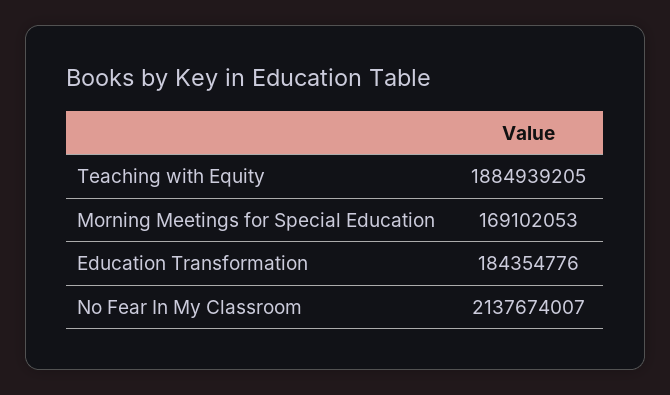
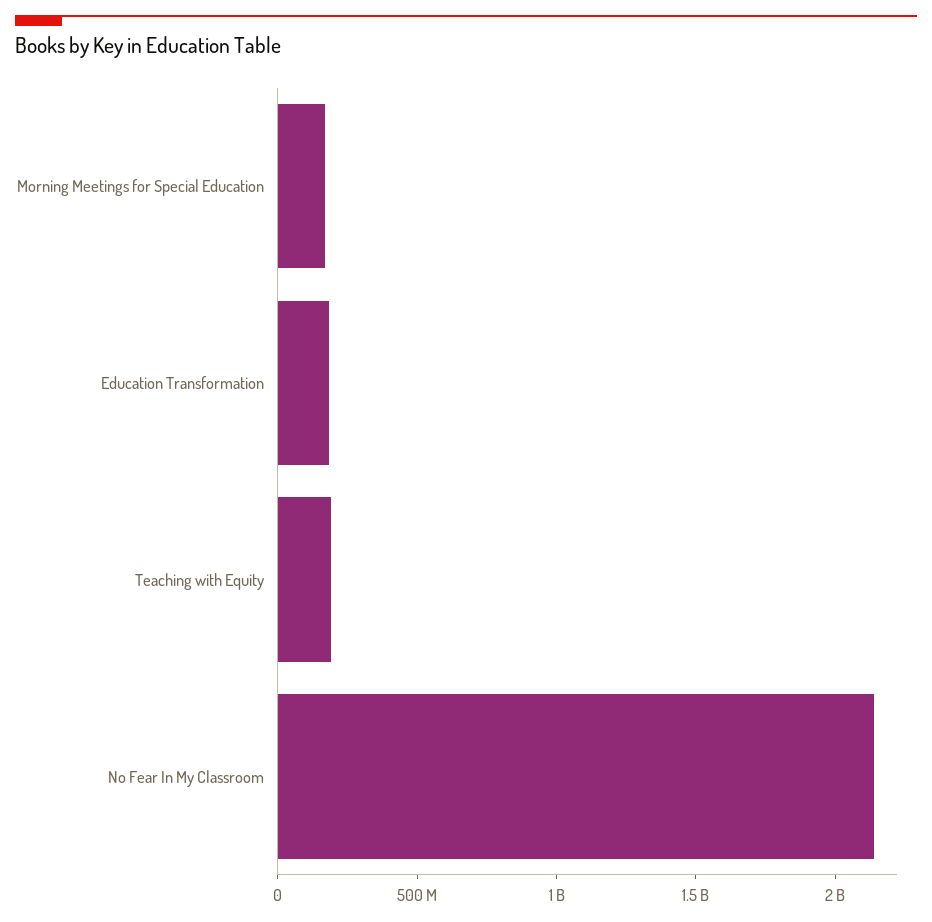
  {
-   "Teaching with Equity": 1884939205,
+   "Teaching with Equity": 200000000,
    "Morning Meetings for Special Education": 169102053,
    "Education Transformation": 184354776,
    "No Fear In My Classroom": 2137674007
  }

